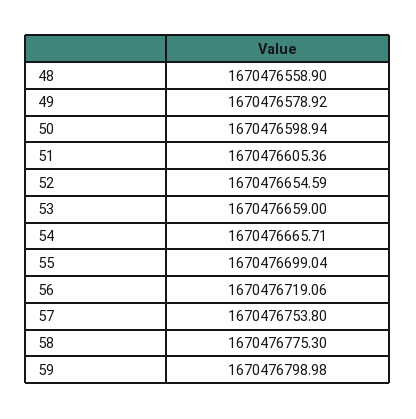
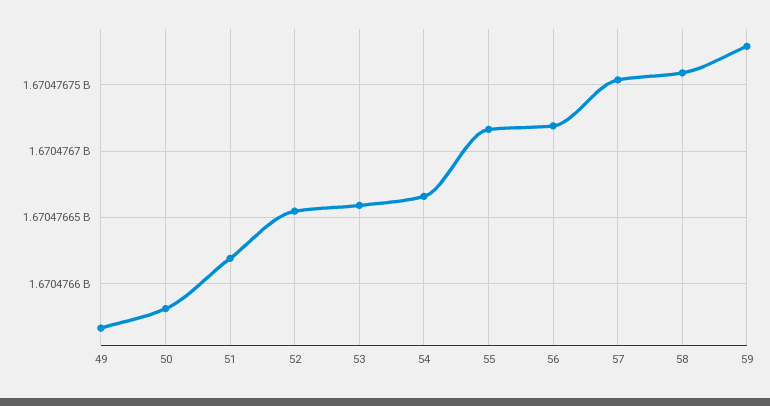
  {
-   "48": 1670476558.9,
-   "49": 1670476578.92,
+   "49": 1670476565,
-   "50": 1670476598.94,
+   "50": 1670476580,
-   "51": 1670476605.36,
+   "51": 1670476620,
    "52": 1670476654.59,
    "53": 1670476659,
    "54": 1670476665.71,
-   "55": 1670476699.04,
+   "55": 1670476715,
    "56": 1670476719.06,
    "57": 1670476753.8,
-   "58": 1670476775.3,
+   "58": 1670476760,
-   "59": 1670476798.98
+   "59": 1670476780
  }

